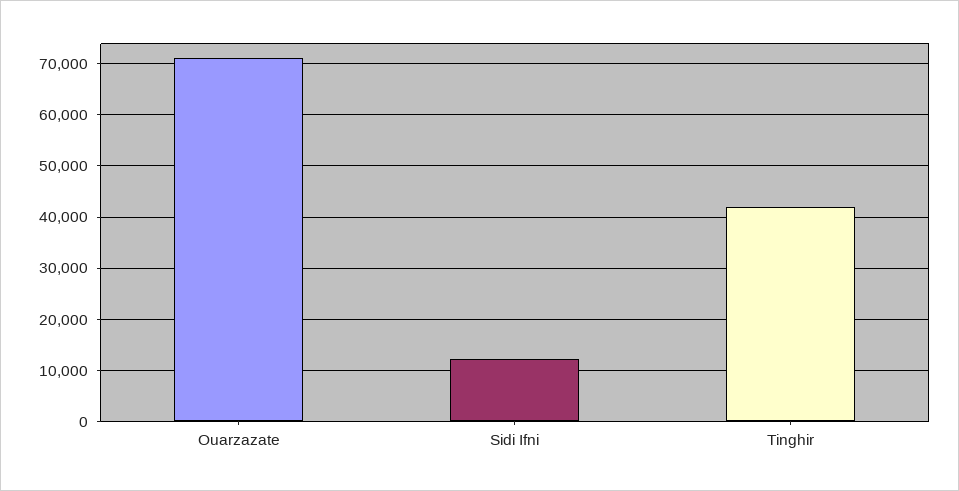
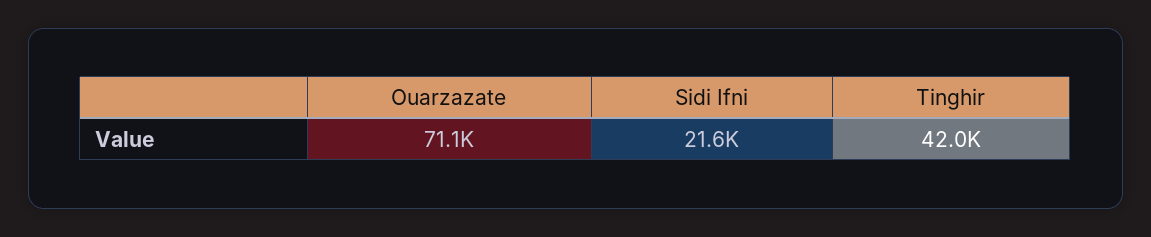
  {
    "Ouarzazate": 71100,
-   "Sidi Ifni": 12000,
+   "Sidi Ifni": 21600,
    "Tinghir": 42000
  }

